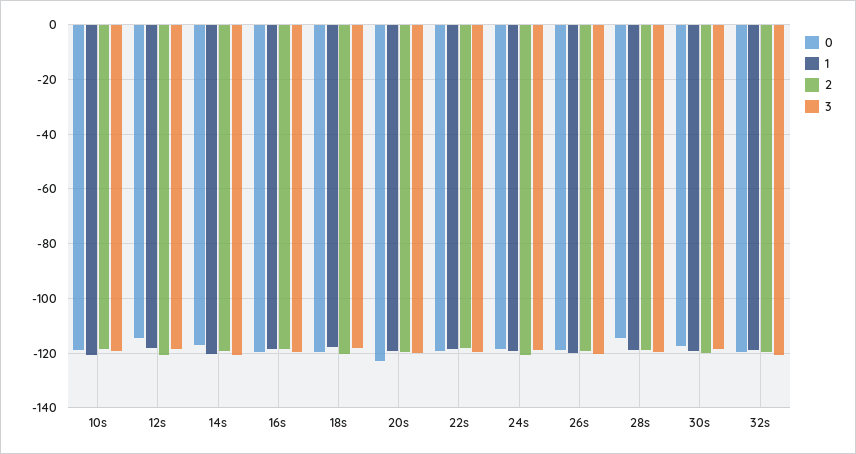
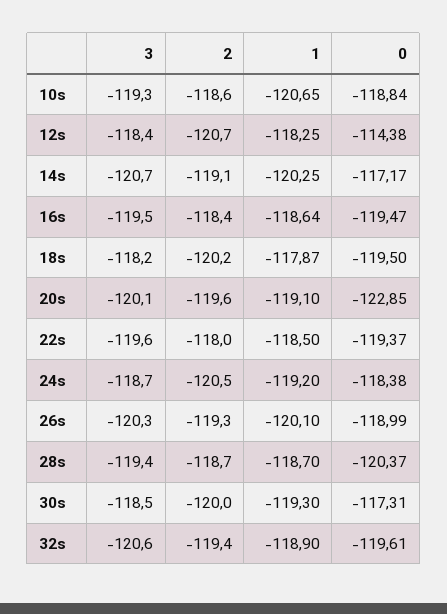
  {
    "0": {
      "10s": -118.84,
      "12s": -114.38,
      "14s": -117.17,
      "16s": -119.47,
      "18s": -119.5,
      "20s": -122.85,
      "22s": -119.37,
      "24s": -118.38,
      "26s": -118.99,
-     "28s": -115,
+     "28s": -120.37,
      "30s": -117.31,
      "32s": -119.61
    },
    "1": {
      "10s": -120.65,
      "12s": -118.25,
      "14s": -120.25,
      "16s": -118.64,
      "18s": -117.87,
      "20s": -119.1,
      "22s": -118.5,
      "24s": -119.2,
      "26s": -120.1,
      "28s": -118.7,
      "30s": -119.3,
      "32s": -118.9
    },
    "2": {
      "10s": -118.6,
      "12s": -120.7,
      "14s": -119.1,
      "16s": -118.4,
      "18s": -120.2,
      "20s": -119.6,
      "22s": -118,
      "24s": -120.5,
      "26s": -119.3,
      "28s": -118.7,
      "30s": -120,
      "32s": -119.4
    },
    "3": {
      "10s": -119.3,
      "12s": -118.4,
      "14s": -120.7,
      "16s": -119.5,
      "18s": -118.2,
      "20s": -120.1,
      "22s": -119.6,
      "24s": -118.7,
      "26s": -120.3,
      "28s": -119.4,
      "30s": -118.5,
      "32s": -120.6
    }
  }

